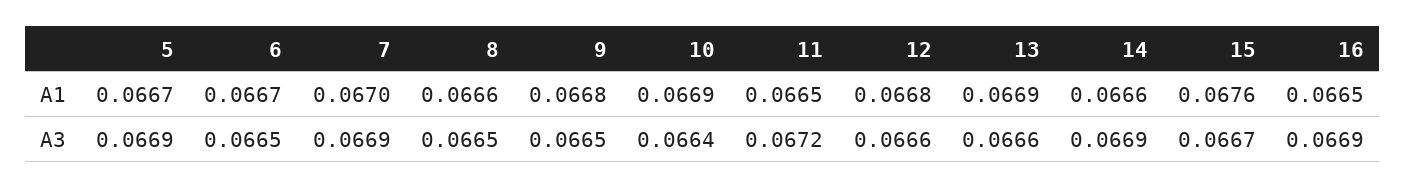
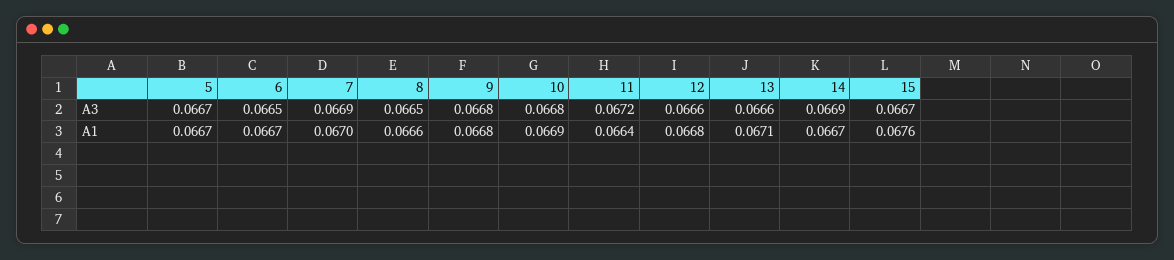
  {
    "5": {
      "A1": 0.0667,
-     "A3": 0.0669
+     "A3": 0.0667
    },
    "6": {
      "A1": 0.0667,
      "A3": 0.0665
    },
    "7": {
      "A1": 0.067,
      "A3": 0.0669
    },
    "8": {
      "A1": 0.0666,
      "A3": 0.0665
    },
    "9": {
      "A1": 0.0668,
-     "A3": 0.0665
+     "A3": 0.0668
    },
    "10": {
      "A1": 0.0669,
-     "A3": 0.0664
+     "A3": 0.0668
    },
    "11": {
-     "A1": 0.0665,
+     "A1": 0.0664,
      "A3": 0.0672
    },
    "12": {
      "A1": 0.0668,
      "A3": 0.0666
    },
    "13": {
-     "A1": 0.0669,
+     "A1": 0.0671,
      "A3": 0.0666
    },
    "14": {
-     "A1": 0.0666,
+     "A1": 0.0667,
      "A3": 0.0669
    },
    "15": {
      "A1": 0.0676,
      "A3": 0.0667
-   },
+   }
-   "16": {
-     "A1": 0.0665,
-     "A3": 0.0669
-   }
  }

